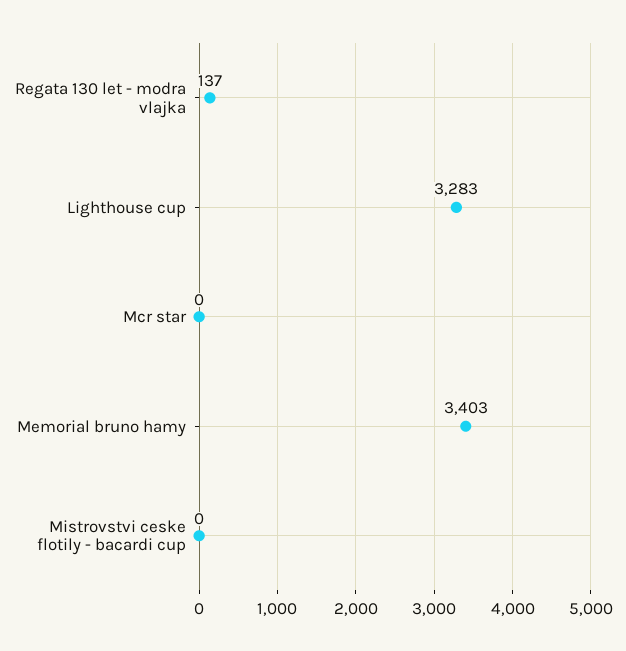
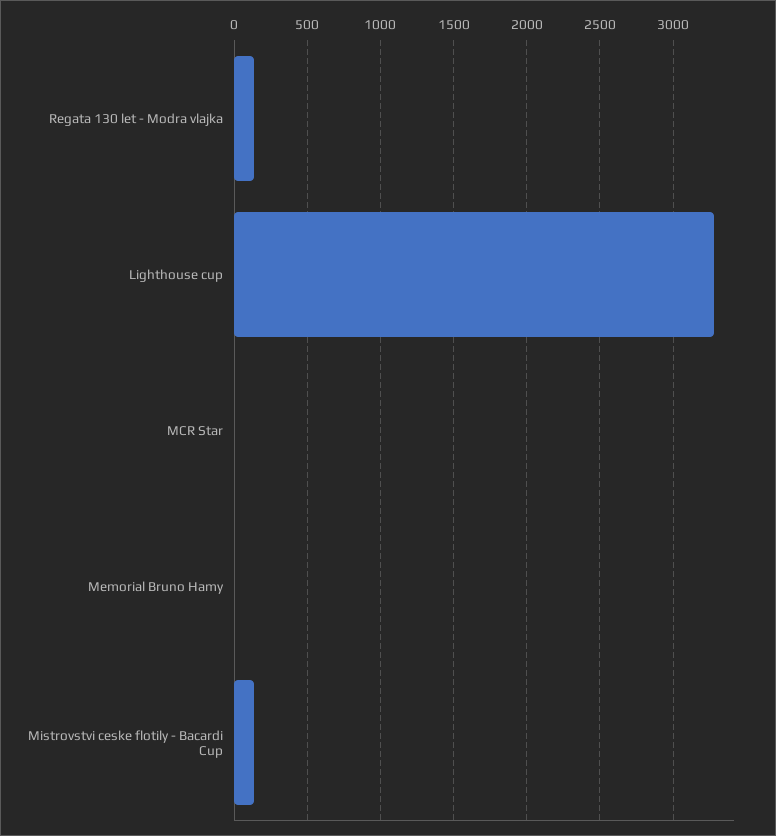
  {
    "Regata 130 let - modra vlajka": 137,
    "Lighthouse cup": 3283,
    "Mcr star": 0,
-   "Memorial bruno hamy": 3403,
+   "Memorial bruno hamy": 0,
-   "Mistrovstvi ceske flotily - bacardi cup": 0
+   "Mistrovstvi ceske flotily - bacardi cup": 150
  }

